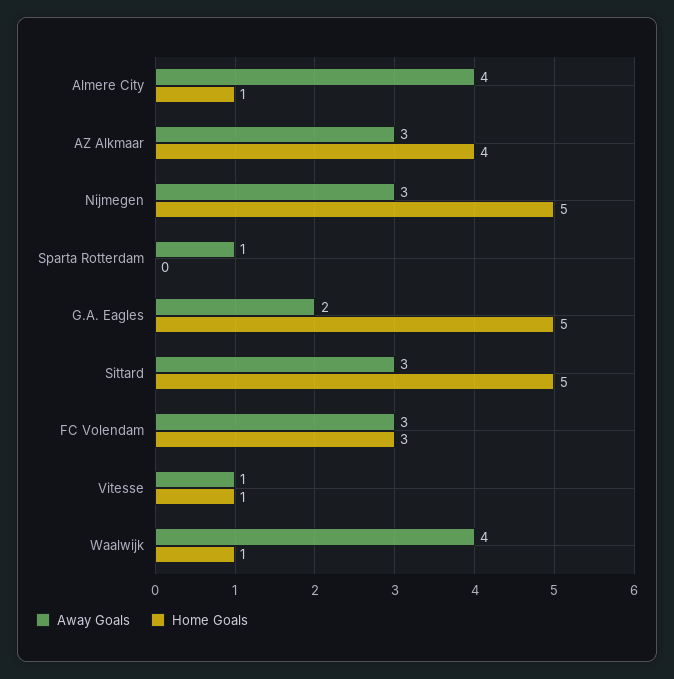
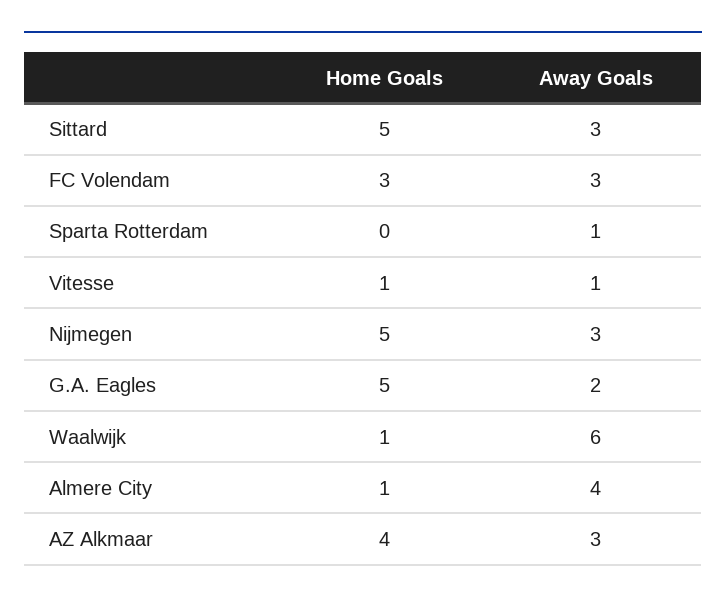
  {
    "Away Goals": {
      "Almere City": 4,
      "AZ Alkmaar": 3,
      "Nijmegen": 3,
      "Sparta Rotterdam": 1,
      "G.A. Eagles": 2,
      "Sittard": 3,
      "FC Volendam": 3,
      "Vitesse": 1,
-     "Waalwijk": 4
+     "Waalwijk": 6
    },
    "Home Goals": {
      "Almere City": 1,
      "AZ Alkmaar": 4,
      "Nijmegen": 5,
      "Sparta Rotterdam": 0,
      "G.A. Eagles": 5,
      "Sittard": 5,
      "FC Volendam": 3,
      "Vitesse": 1,
      "Waalwijk": 1
    }
  }

